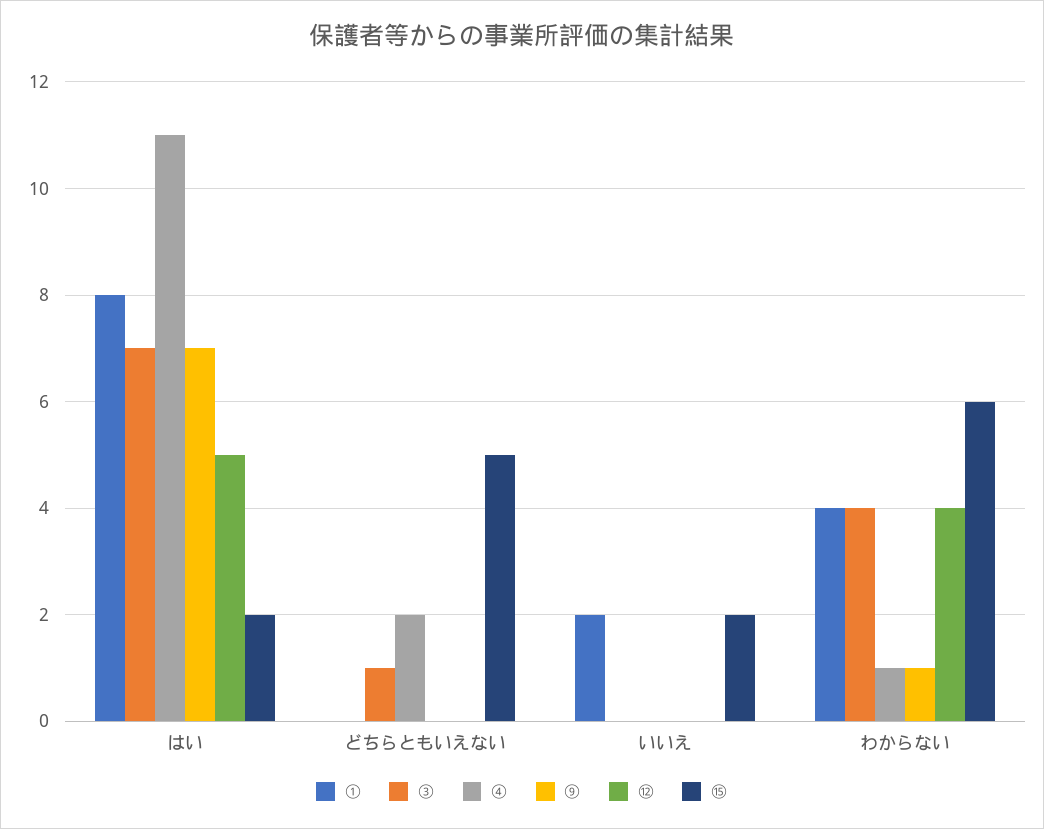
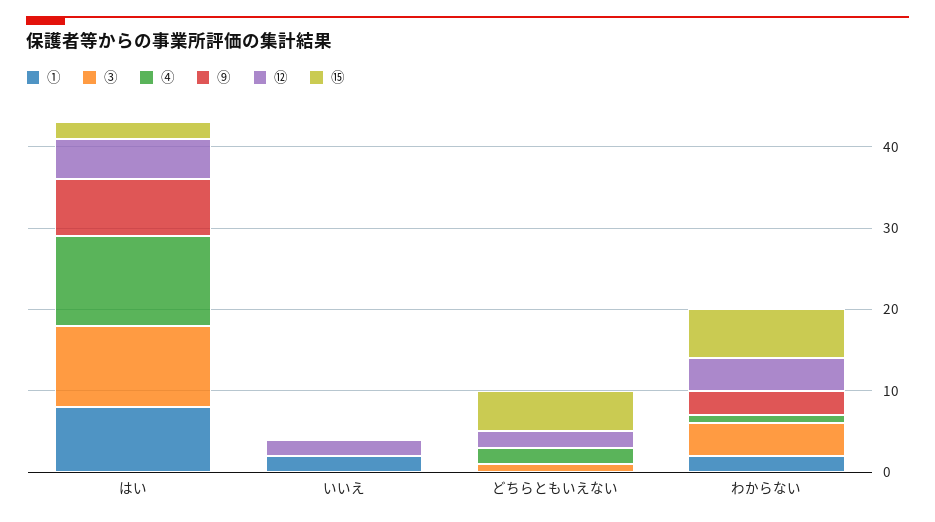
  {
    "①": {
      "はい": 8,
      "どちらともいえない": 0,
      "いいえ": 2,
-     "わからない": 4
+     "わからない": 2
    },
    "③": {
-     "はい": 7,
+     "はい": 10,
      "どちらともいえない": 1,
      "いいえ": 0,
      "わからない": 4
    },
    "④": {
      "はい": 11,
      "どちらともいえない": 2,
      "いいえ": 0,
      "わからない": 1
    },
    "⑨": {
      "はい": 7,
      "どちらともいえない": 0,
      "いいえ": 0,
-     "わからない": 1
+     "わからない": 3
    },
    "⑫": {
      "はい": 5,
-     "どちらともいえない": 0,
+     "どちらともいえない": 2,
-     "いいえ": 0,
+     "いいえ": 2,
      "わからない": 4
    },
    "⑮": {
      "はい": 2,
      "どちらともいえない": 5,
-     "いいえ": 2,
+     "いいえ": 0,
      "わからない": 6
    }
  }

